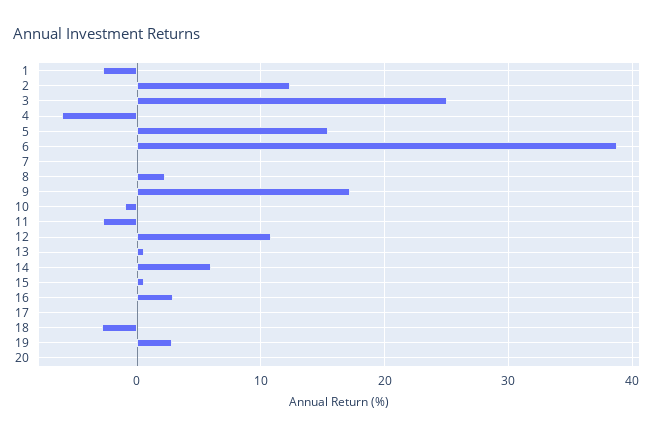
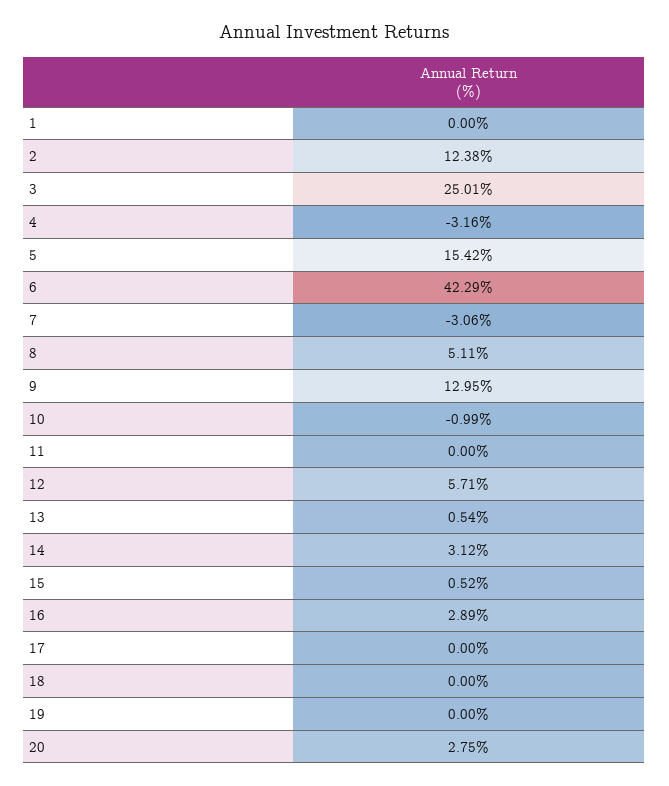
  {
-   "1": -3,
+   "1": 0,
    "2": 12.38,
    "3": 25.01,
-   "4": -6,
+   "4": -3.16,
    "5": 15.42,
-   "6": 39,
+   "6": 42.29,
-   "7": 0,
+   "7": -3.06,
-   "8": 2,
+   "8": 5.11,
-   "9": 17,
+   "9": 12.95,
    "10": -0.99,
-   "11": -3,
+   "11": 0,
-   "12": 11,
+   "12": 5.71,
    "13": 0.54,
-   "14": 6,
+   "14": 3.12,
    "15": 0.52,
    "16": 2.89,
    "17": 0,
-   "18": -3,
+   "18": 0,
-   "19": 3,
+   "19": 0,
-   "20": 0
+   "20": 2.75
  }

